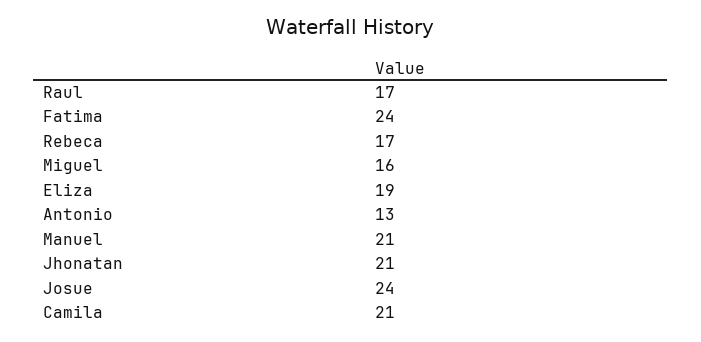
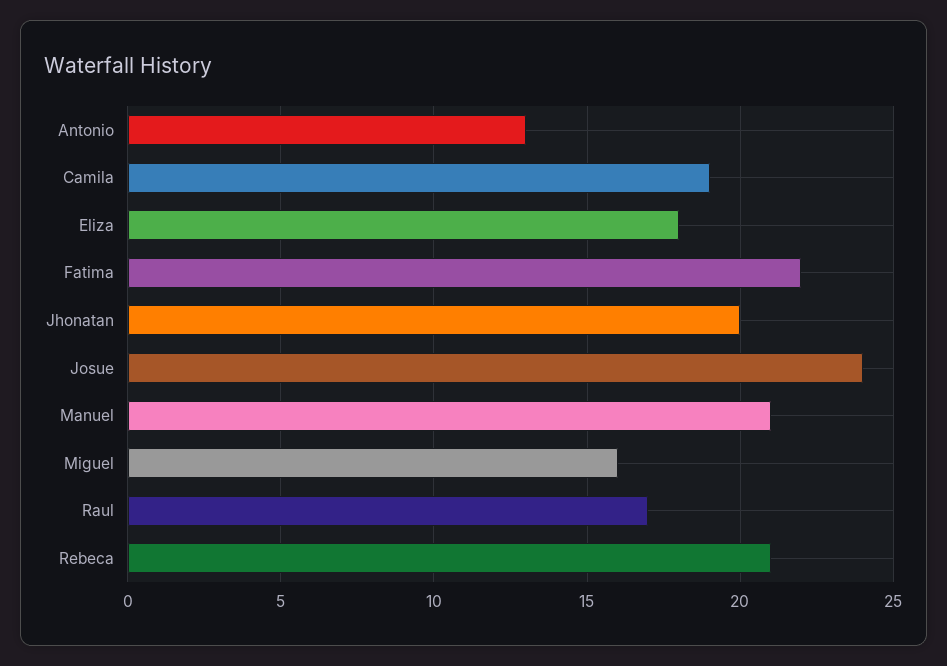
  {
    "Raul": 17,
-   "Fatima": 24,
+   "Fatima": 22,
-   "Rebeca": 17,
+   "Rebeca": 21,
    "Miguel": 16,
-   "Eliza": 19,
+   "Eliza": 18,
    "Antonio": 13,
    "Manuel": 21,
-   "Jhonatan": 21,
+   "Jhonatan": 20,
    "Josue": 24,
-   "Camila": 21
+   "Camila": 19
  }

